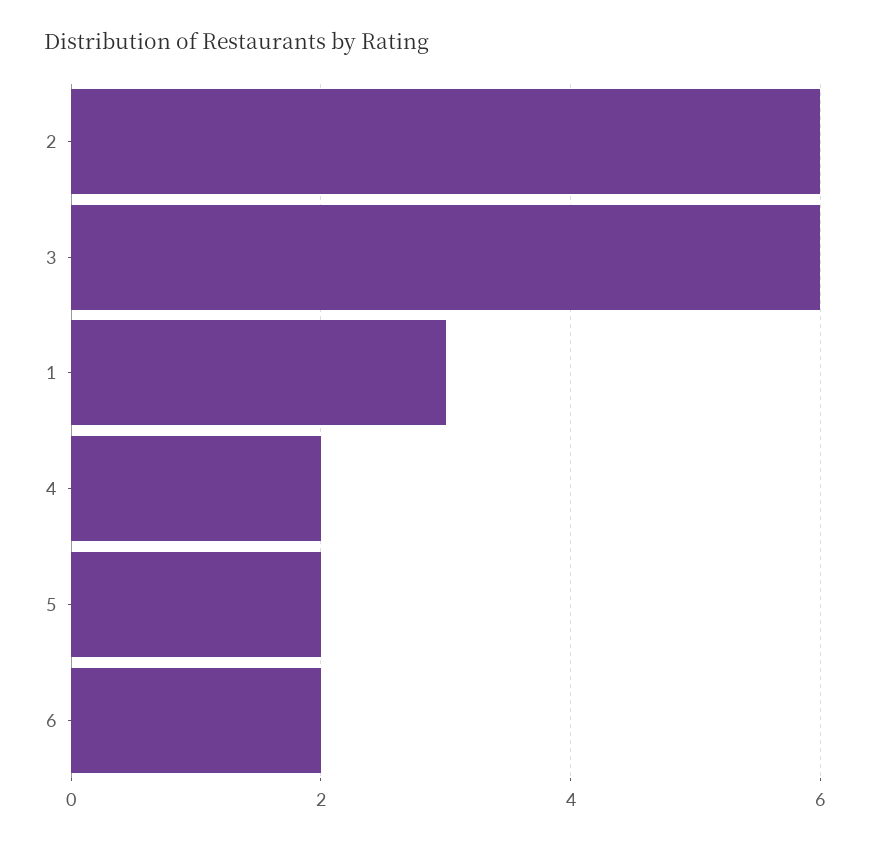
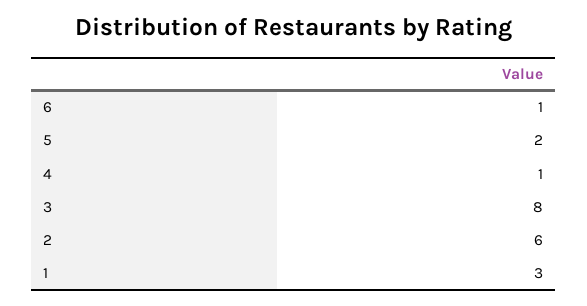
  {
    "2": 6,
-   "3": 6,
+   "3": 8,
    "1": 3,
-   "4": 2,
+   "4": 1,
    "5": 2,
-   "6": 2
+   "6": 1
  }

